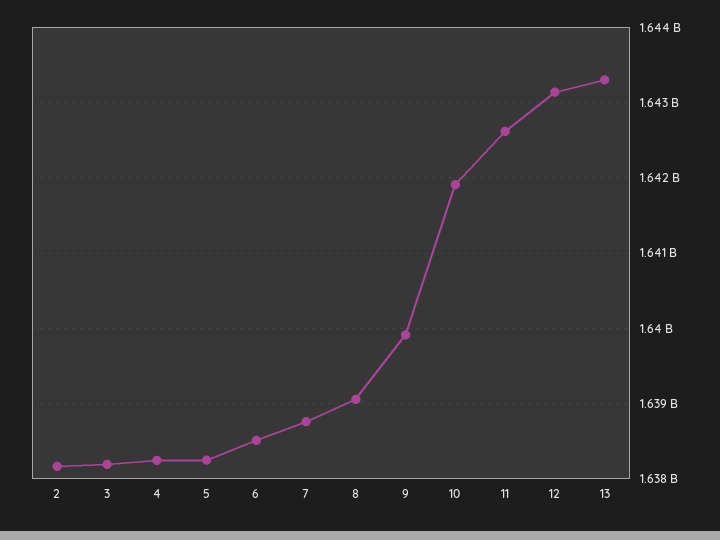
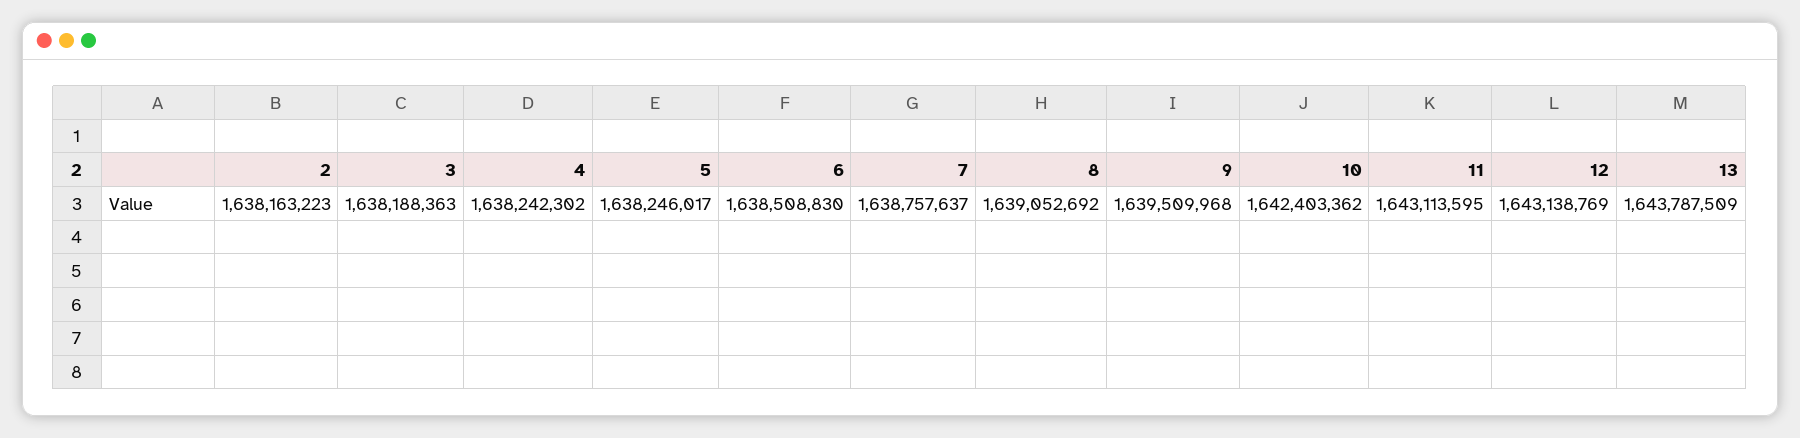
  {
    "2": 1638163223,
    "3": 1638188363,
    "4": 1638242302,
    "5": 1638246017,
    "6": 1638508830,
    "7": 1638757637,
    "8": 1639052692,
-   "9": 1639900000,
+   "9": 1639509968,
-   "10": 1641900000,
+   "10": 1642403362,
-   "11": 1642600000,
+   "11": 1643113595,
    "12": 1643138769,
-   "13": 1643300000
+   "13": 1643787509
  }

